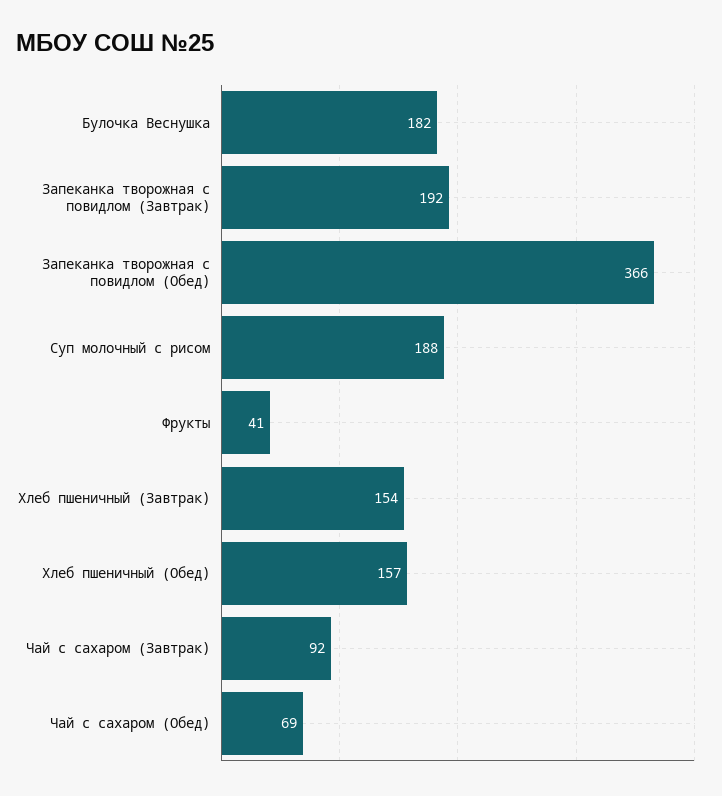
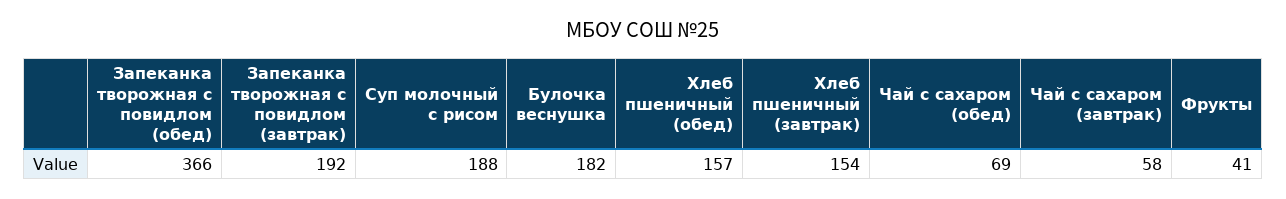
  {
    "Булочка Веснушка": 182,
    "Запеканка творожная с повидлом (Завтрак)": 192,
    "Запеканка творожная с повидлом (Обед)": 366,
    "Суп молочный с рисом": 188,
    "Фрукты": 41,
    "Хлеб пшеничный (Завтрак)": 154,
    "Хлеб пшеничный (Обед)": 157,
-   "Чай с сахаром (Завтрак)": 92,
+   "Чай с сахаром (Завтрак)": 58,
    "Чай с сахаром (Обед)": 69
  }

